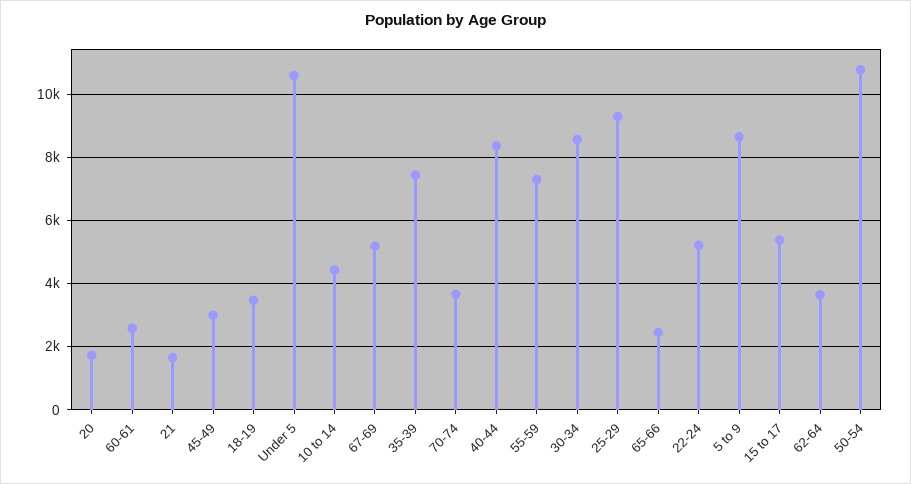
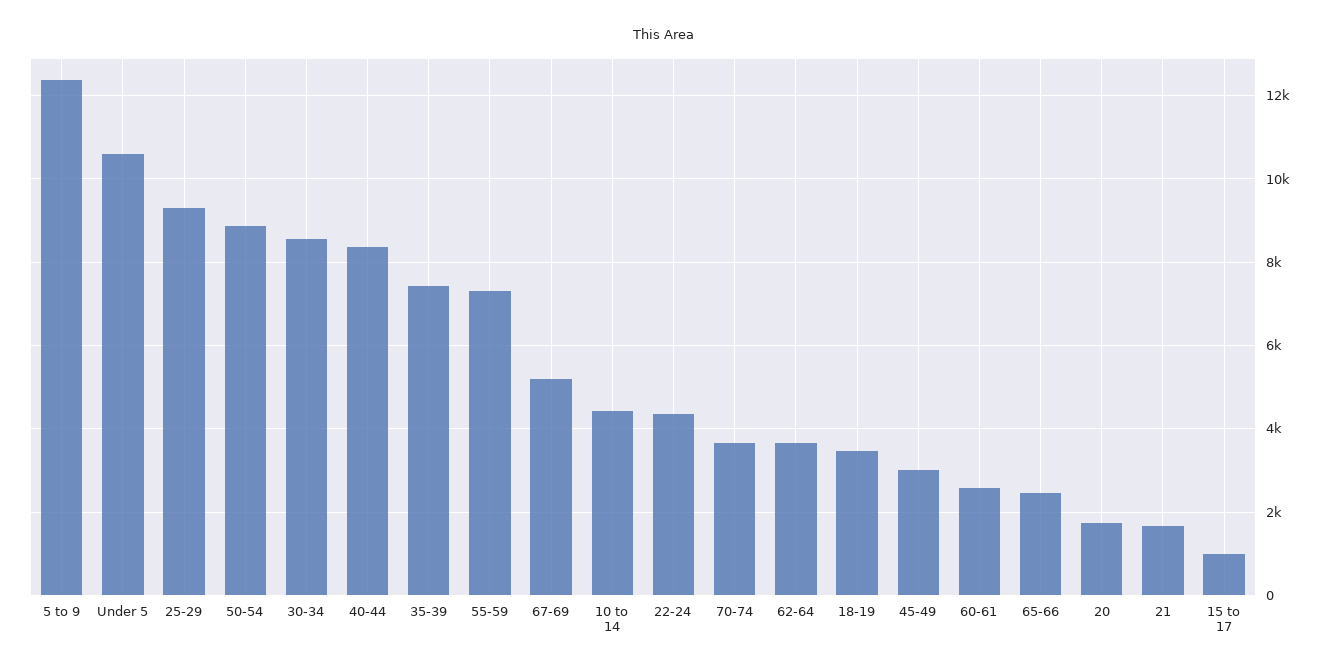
  {
    "20": 1800,
    "60-61": 2600,
    "21": 1600,
    "45-49": 3000,
    "18-19": 3400,
    "Under 5": 10600,
    "10 to 14": 4400,
    "67-69": 5200,
    "35-39": 7400,
    "70-74": 3600,
    "40-44": 8400,
    "55-59": 7200,
    "30-34": 8600,
    "25-29": 9200,
    "65-66": 2400,
-   "22-24": 5200,
+   "22-24": 4400,
-   "5 to 9": 8600,
+   "5 to 9": 12400,
-   "15 to 17": 5400,
+   "15 to 17": 1000,
    "62-64": 3600,
-   "50-54": 10800
+   "50-54": 8800
  }

